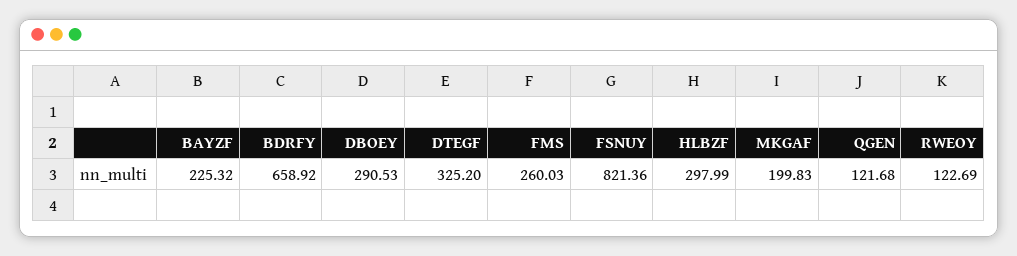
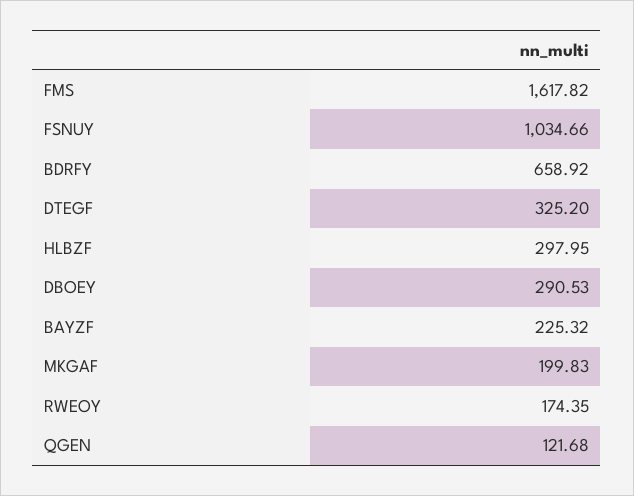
  {
    "BAYZF": 225.32,
    "BDRFY": 658.92,
    "DBOEY": 290.53,
    "DTEGF": 325.2,
-   "FMS": 260.03,
+   "FMS": 1617.82,
-   "FSNUY": 821.36,
+   "FSNUY": 1034.66,
-   "HLBZF": 297.99,
+   "HLBZF": 297.95,
    "MKGAF": 199.83,
    "QGEN": 121.68,
-   "RWEOY": 122.69
+   "RWEOY": 174.35
  }

